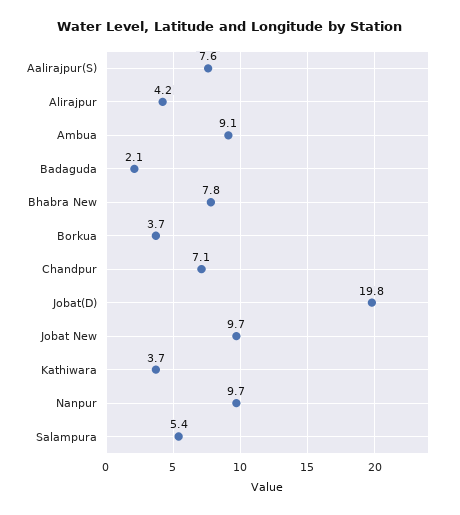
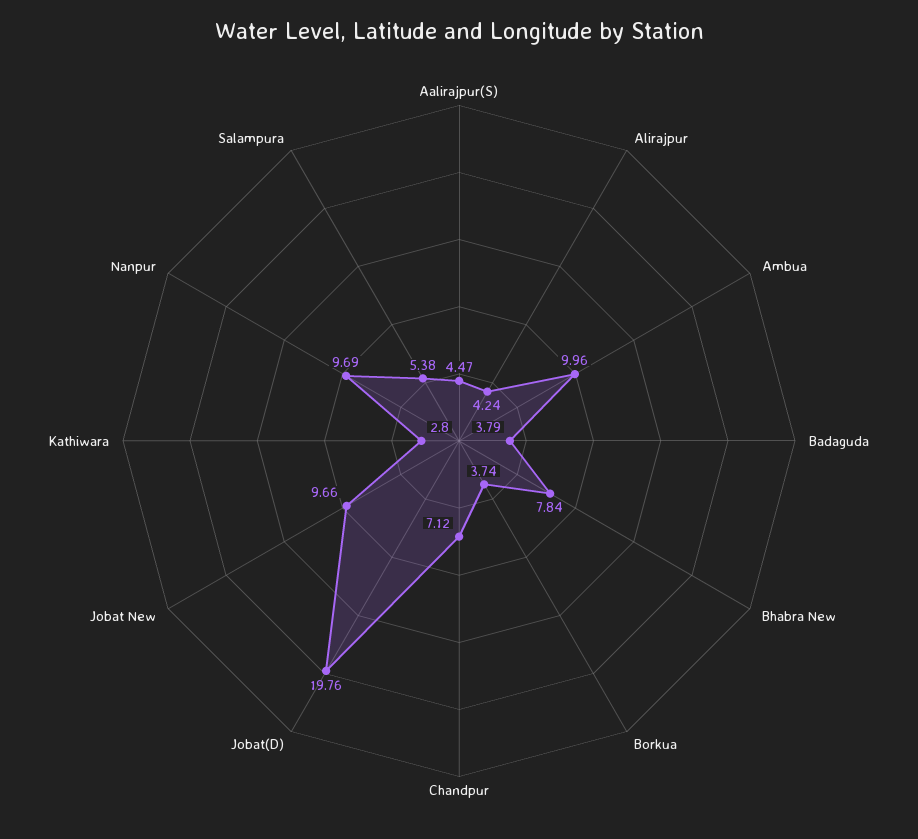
  {
-   "Aalirajpur(S)": 7.6,
+   "Aalirajpur(S)": 4.47,
    "Alirajpur": 4.24,
-   "Ambua": 9.1,
+   "Ambua": 9.96,
-   "Badaguda": 2.1,
+   "Badaguda": 3.79,
    "Bhabra New": 7.84,
    "Borkua": 3.74,
    "Chandpur": 7.12,
    "Jobat(D)": 19.76,
    "Jobat New": 9.66,
-   "Kathiwara": 3.7,
+   "Kathiwara": 2.8,
    "Nanpur": 9.69,
    "Salampura": 5.38
  }

